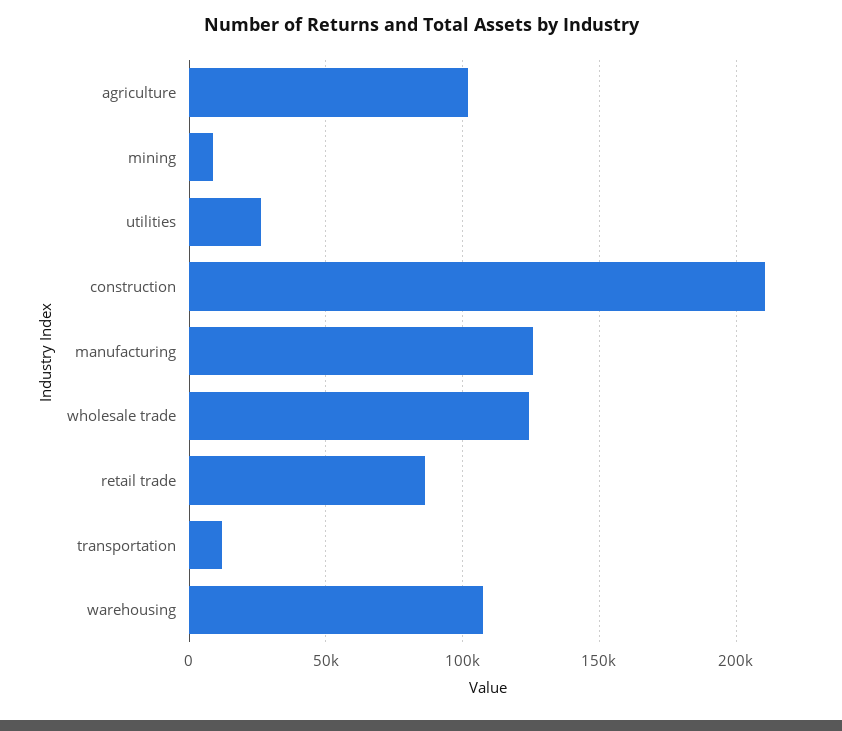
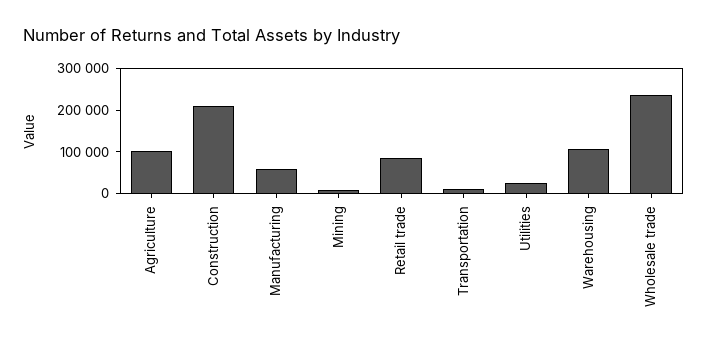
  {
    "agriculture": 100000,
    "mining": 10000,
    "utilities": 25000,
    "construction": 210000,
-   "manufacturing": 125000,
+   "manufacturing": 60000,
-   "wholesale trade": 125000,
+   "wholesale trade": 240000,
    "retail trade": 85000,
    "transportation": 10000,
    "warehousing": 105000
  }

